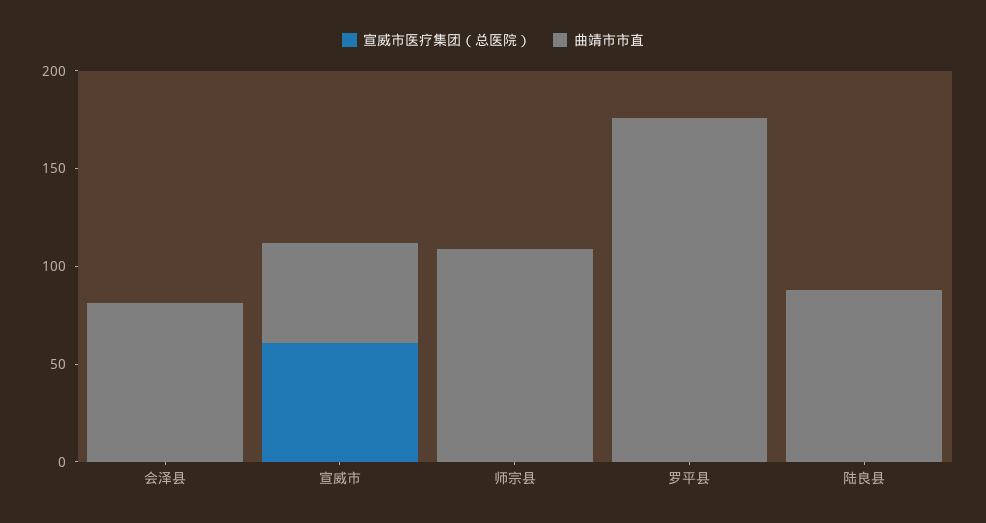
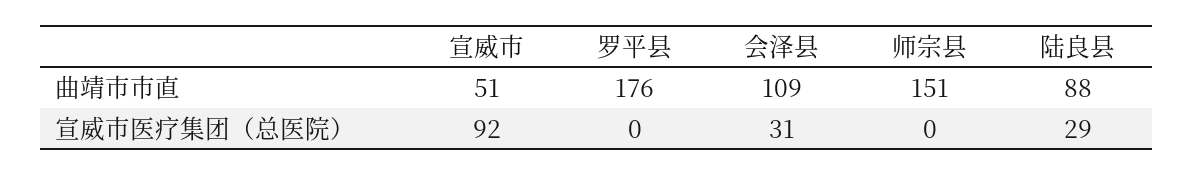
  {
    "宣威市医疗集团（总医院）": {
-     "会泽县": 0,
+     "会泽县": 31,
-     "宣威市": 60,
+     "宣威市": 92,
      "师宗县": 0,
      "罗平县": 0,
-     "陆良县": 0
+     "陆良县": 29
    },
    "曲靖市市直": {
-     "会泽县": 80,
+     "会泽县": 109,
      "宣威市": 51,
-     "师宗县": 110,
+     "师宗县": 151,
      "罗平县": 176,
      "陆良县": 88
    }
  }

